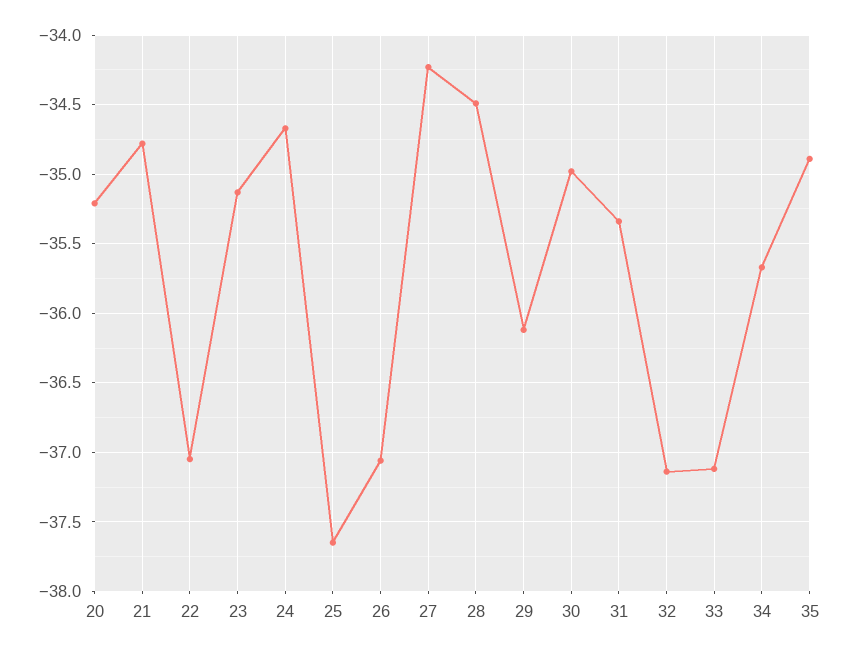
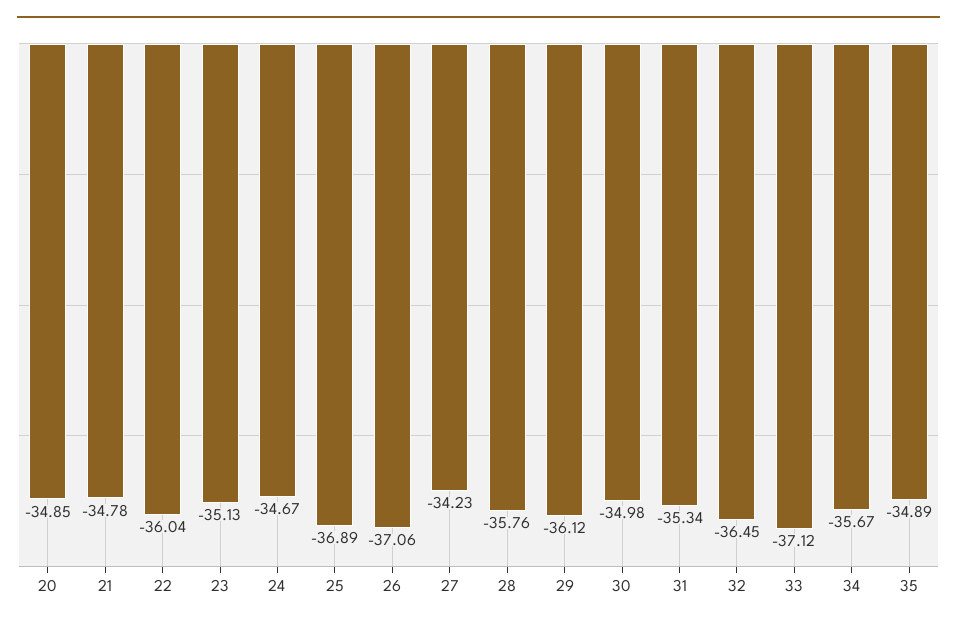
  {
-   "20": -35.2,
+   "20": -34.85,
    "21": -34.78,
-   "22": -37.05,
+   "22": -36.04,
    "23": -35.13,
    "24": -34.67,
-   "25": -37.65,
+   "25": -36.89,
    "26": -37.06,
    "27": -34.23,
-   "28": -34.5,
+   "28": -35.76,
    "29": -36.12,
    "30": -34.98,
    "31": -35.34,
-   "32": -37.15,
+   "32": -36.45,
    "33": -37.12,
    "34": -35.67,
    "35": -34.89
  }

